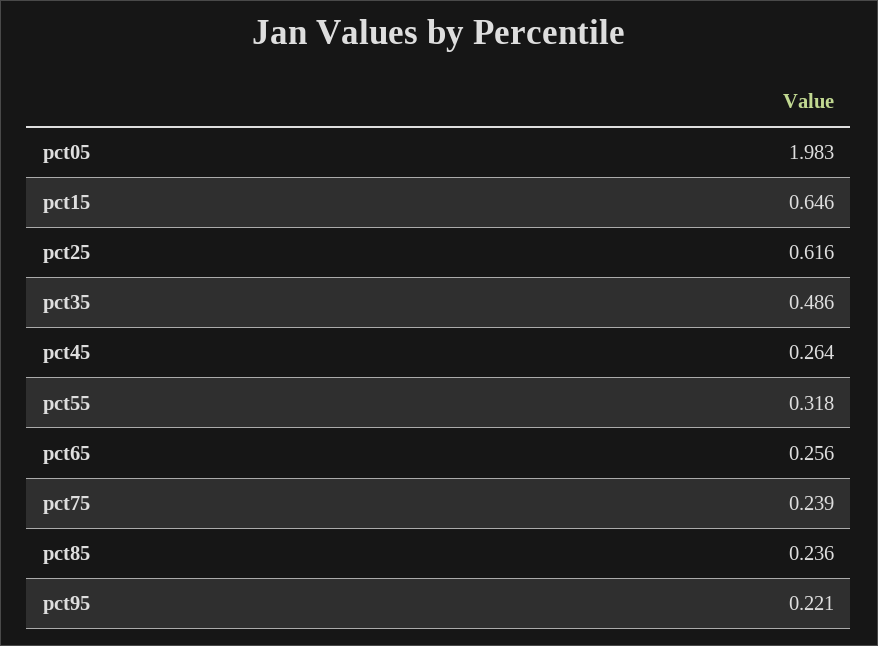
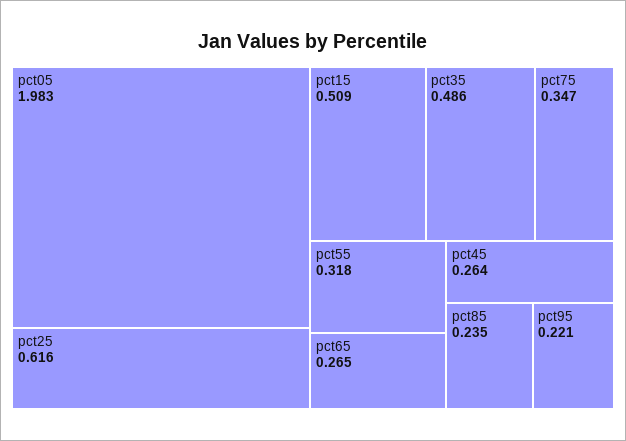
  {
    "pct05": 1.983,
-   "pct15": 0.646,
+   "pct15": 0.509,
    "pct25": 0.616,
    "pct35": 0.486,
    "pct45": 0.264,
    "pct55": 0.318,
-   "pct65": 0.256,
+   "pct65": 0.265,
-   "pct75": 0.239,
+   "pct75": 0.347,
-   "pct85": 0.236,
+   "pct85": 0.235,
    "pct95": 0.221
  }

